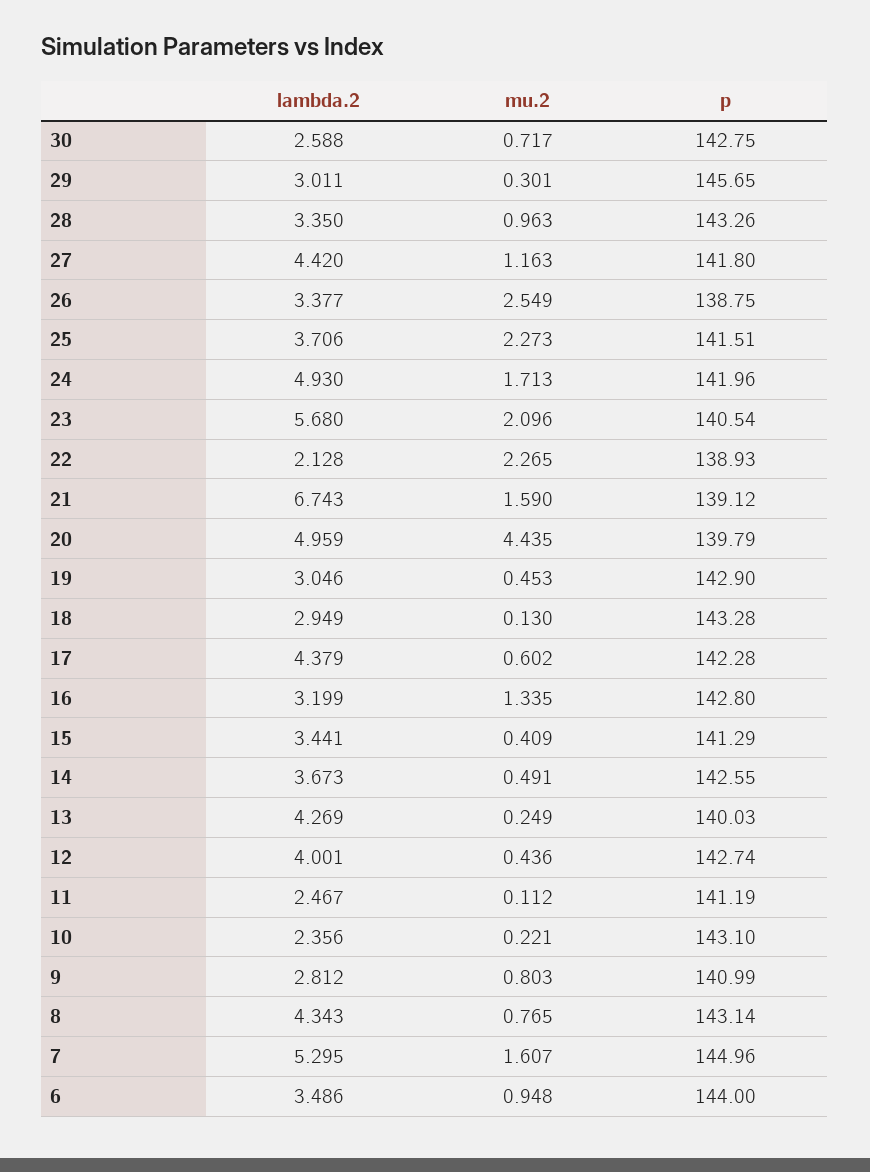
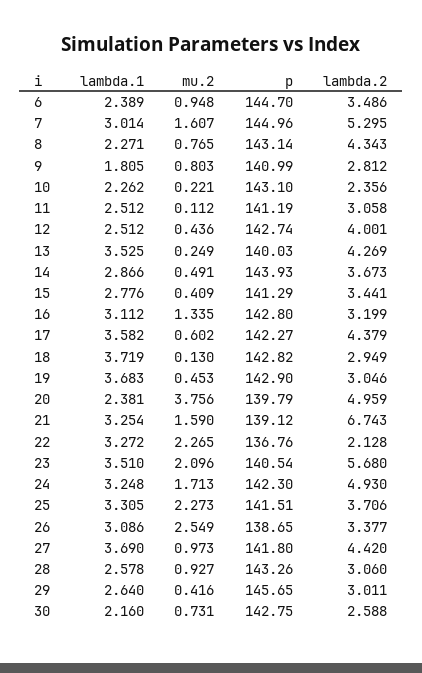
  {
    "lambda.2": {
      "30": 2.588,
      "29": 3.011,
-     "28": 3.35,
+     "28": 3.06,
      "27": 4.42,
      "26": 3.377,
      "25": 3.706,
      "24": 4.93,
      "23": 5.68,
      "22": 2.128,
      "21": 6.743,
      "20": 4.959,
      "19": 3.046,
      "18": 2.949,
      "17": 4.379,
      "16": 3.199,
      "15": 3.441,
      "14": 3.673,
      "13": 4.269,
      "12": 4.001,
-     "11": 2.467,
+     "11": 3.058,
      "10": 2.356,
      "9": 2.812,
      "8": 4.343,
      "7": 5.295,
      "6": 3.486
    },
    "mu.2": {
-     "30": 0.717,
+     "30": 0.731,
-     "29": 0.301,
+     "29": 0.416,
-     "28": 0.963,
+     "28": 0.927,
-     "27": 1.163,
+     "27": 0.973,
      "26": 2.549,
      "25": 2.273,
      "24": 1.713,
      "23": 2.096,
      "22": 2.265,
      "21": 1.59,
-     "20": 4.435,
+     "20": 3.756,
      "19": 0.453,
      "18": 0.13,
      "17": 0.602,
      "16": 1.335,
      "15": 0.409,
      "14": 0.491,
      "13": 0.249,
      "12": 0.436,
      "11": 0.112,
      "10": 0.221,
      "9": 0.803,
      "8": 0.765,
      "7": 1.607,
      "6": 0.948
    },
    "p": {
      "30": 142.75,
      "29": 145.65,
      "28": 143.26,
      "27": 141.8,
-     "26": 138.75,
+     "26": 138.65,
      "25": 141.51,
-     "24": 141.96,
+     "24": 142.3,
      "23": 140.54,
-     "22": 138.93,
+     "22": 136.76,
      "21": 139.12,
      "20": 139.79,
      "19": 142.9,
-     "18": 143.28,
+     "18": 142.82,
-     "17": 142.28,
+     "17": 142.27,
      "16": 142.8,
      "15": 141.29,
-     "14": 142.55,
+     "14": 143.93,
      "13": 140.03,
      "12": 142.74,
      "11": 141.19,
      "10": 143.1,
      "9": 140.99,
      "8": 143.14,
      "7": 144.96,
-     "6": 144
+     "6": 144.7
-   }
+   },
+   "lambda.1": {
+     "6": 2.389,
+     "7": 3.014,
+     "8": 2.271,
+     "9": 1.805,
+     "10": 2.262,
+     "11": 2.512,
+     "12": 2.512,
+     "13": 3.525,
+     "14": 2.866,
+     "15": 2.776,
+     "16": 3.112,
+     "17": 3.582,
+     "18": 3.719,
+     "19": 3.683,
+     "20": 2.381,
+     "21": 3.254,
+     "22": 3.272,
+     "23": 3.51,
+     "24": 3.248,
+     "25": 3.305,
+     "26": 3.086,
+     "27": 3.69,
+     "28": 2.578,
+     "29": 2.64,
+     "30": 2.16
+   }
  }

